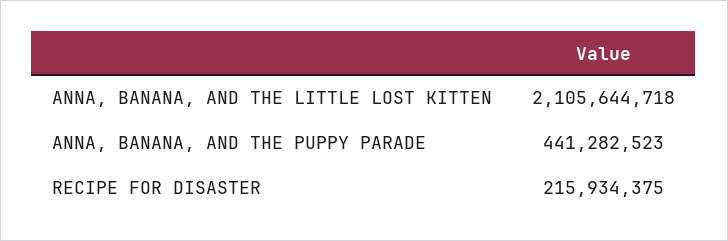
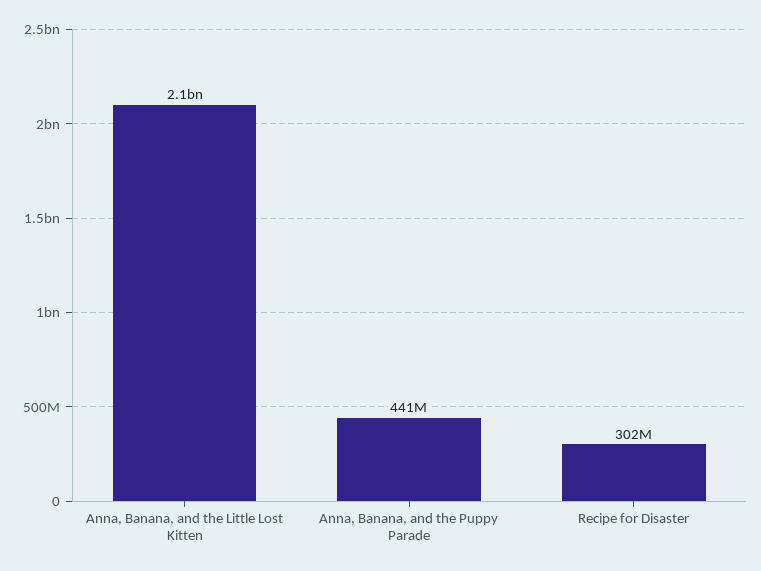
  {
    "ANNA, BANANA, AND THE LITTLE LOST KITTEN": 2105644718,
    "ANNA, BANANA, AND THE PUPPY PARADE": 441282523,
-   "RECIPE FOR DISASTER": 215934375
+   "RECIPE FOR DISASTER": 302000000
  }

